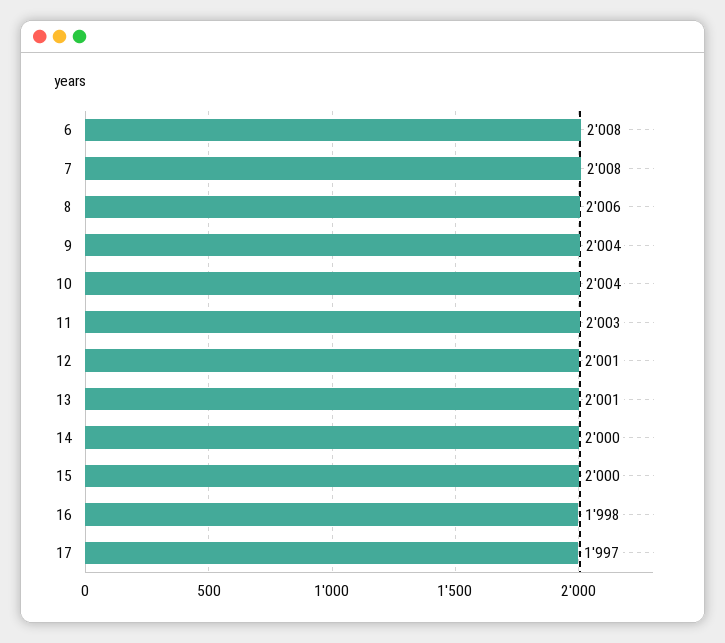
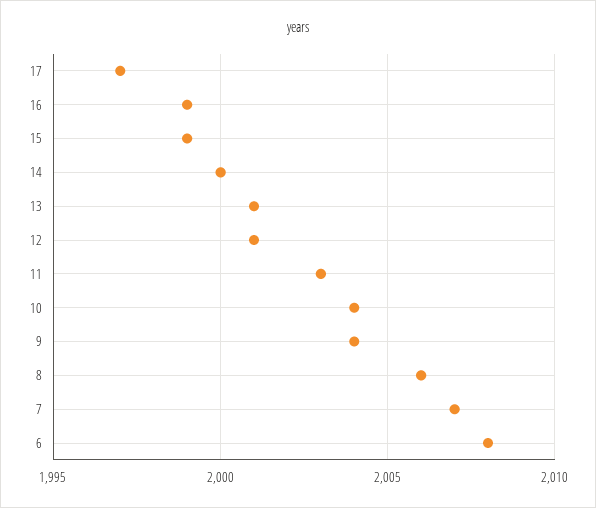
  {
    "6": 2008,
-   "7": 2008,
+   "7": 2007,
    "8": 2006,
    "9": 2004,
    "10": 2004,
    "11": 2003,
    "12": 2001,
    "13": 2001,
    "14": 2000,
-   "15": 2000,
+   "15": 1999,
-   "16": 1998,
+   "16": 1999,
    "17": 1997
  }

